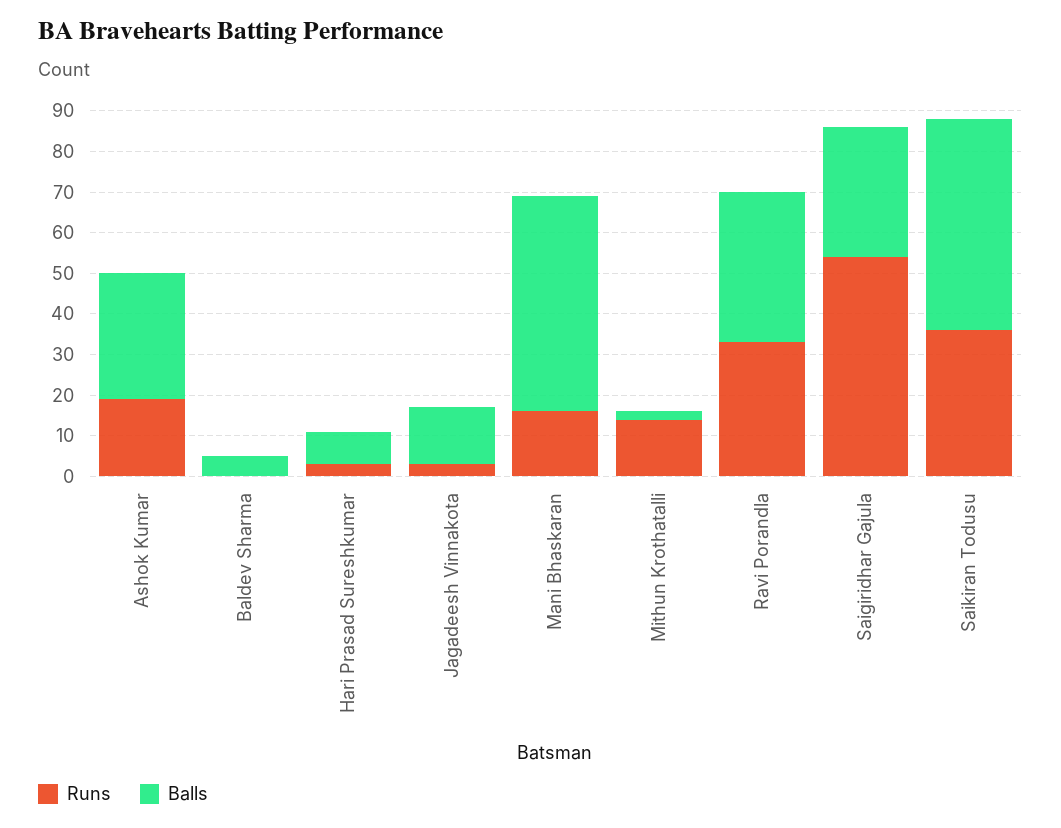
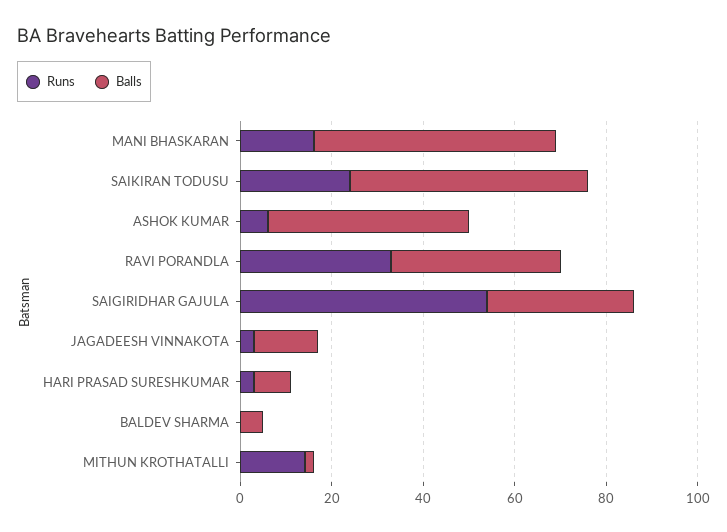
  {
    "Runs": {
-     "Ashok Kumar": 20,
+     "Ashok Kumar": 5,
      "Baldev Sharma": 0,
      "Hari Prasad Sureshkumar": 5,
      "Jagadeesh Vinnakota": 5,
      "Mani Bhaskaran": 15,
      "Mithun Krothatalli": 15,
      "Ravi Porandla": 35,
      "Saigiridhar Gajula": 55,
-     "Saikiran Todusu": 35
+     "Saikiran Todusu": 25
    },
    "Balls": {
-     "Ashok Kumar": 30,
+     "Ashok Kumar": 45,
      "Baldev Sharma": 5,
      "Hari Prasad Sureshkumar": 10,
      "Jagadeesh Vinnakota": 15,
      "Mani Bhaskaran": 55,
      "Mithun Krothatalli": 0,
      "Ravi Porandla": 35,
      "Saigiridhar Gajula": 30,
      "Saikiran Todusu": 50
    }
  }

